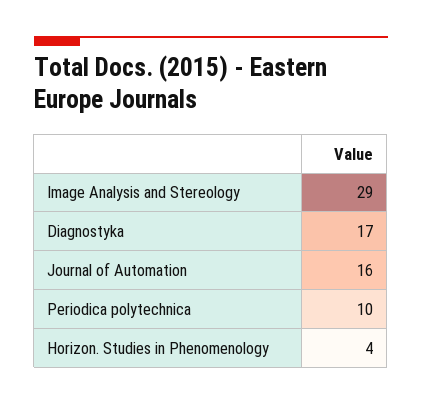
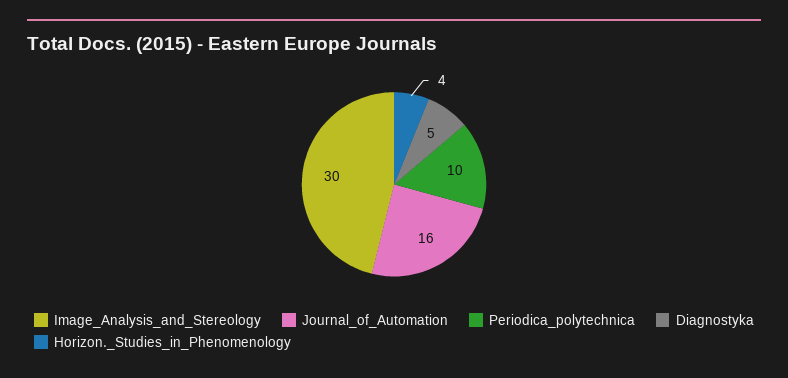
  {
-   "Image Analysis and Stereology": 29,
+   "Image Analysis and Stereology": 30,
-   "Diagnostyka": 17,
+   "Diagnostyka": 5,
    "Journal of Automation": 16,
    "Periodica polytechnica": 10,
    "Horizon. Studies in Phenomenology": 4
  }

